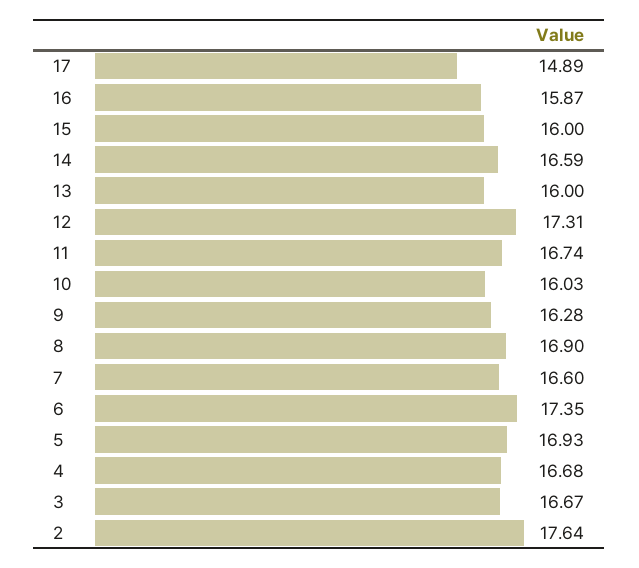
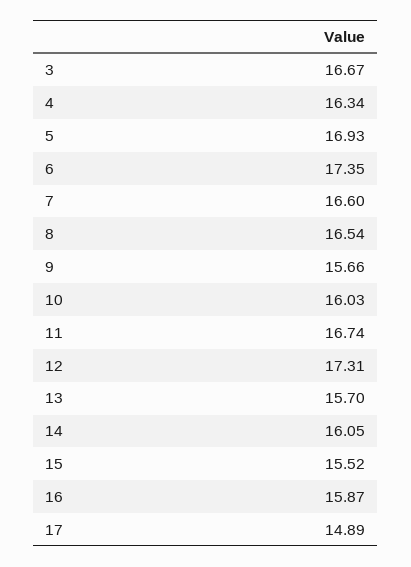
  {
    "17": 14.89,
    "16": 15.87,
-   "15": 16,
+   "15": 15.52,
-   "14": 16.59,
+   "14": 16.05,
-   "13": 16,
+   "13": 15.7,
    "12": 17.31,
    "11": 16.74,
    "10": 16.03,
-   "9": 16.28,
+   "9": 15.66,
-   "8": 16.9,
+   "8": 16.54,
    "7": 16.6,
    "6": 17.35,
    "5": 16.93,
-   "4": 16.68,
+   "4": 16.34,
-   "3": 16.67,
+   "3": 16.67
-   "2": 17.64
  }

